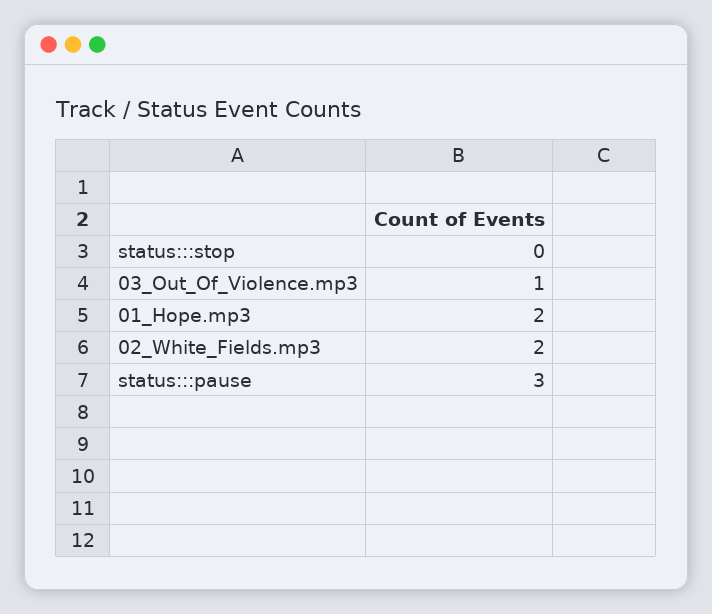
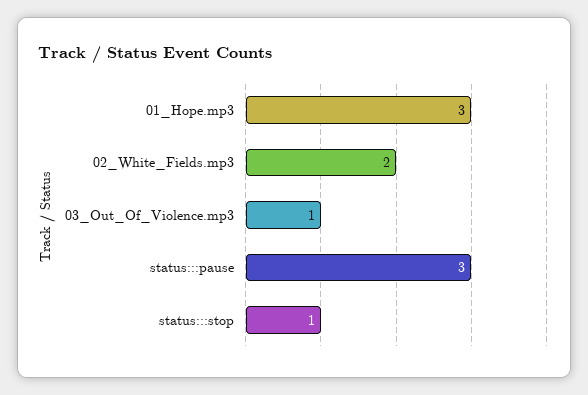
  {
-   "status:::stop": 0,
+   "status:::stop": 1,
    "03_Out_Of_Violence.mp3": 1,
-   "01_Hope.mp3": 2,
+   "01_Hope.mp3": 3,
    "02_White_Fields.mp3": 2,
    "status:::pause": 3
  }

